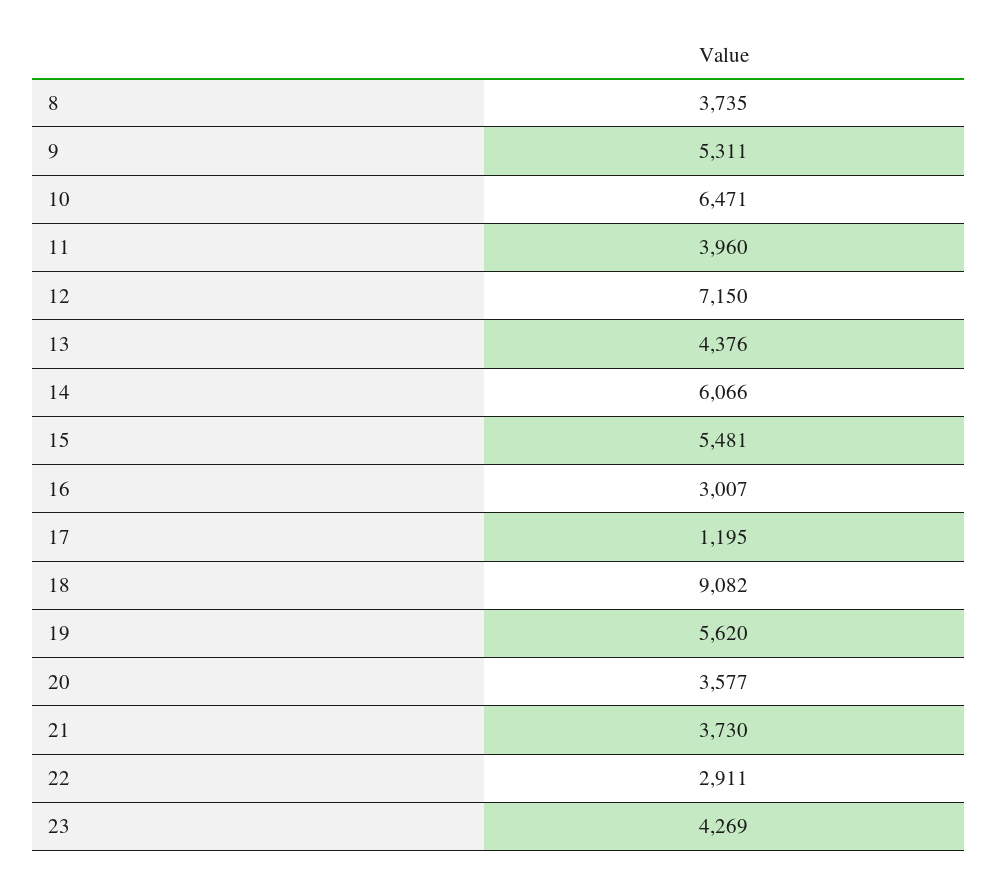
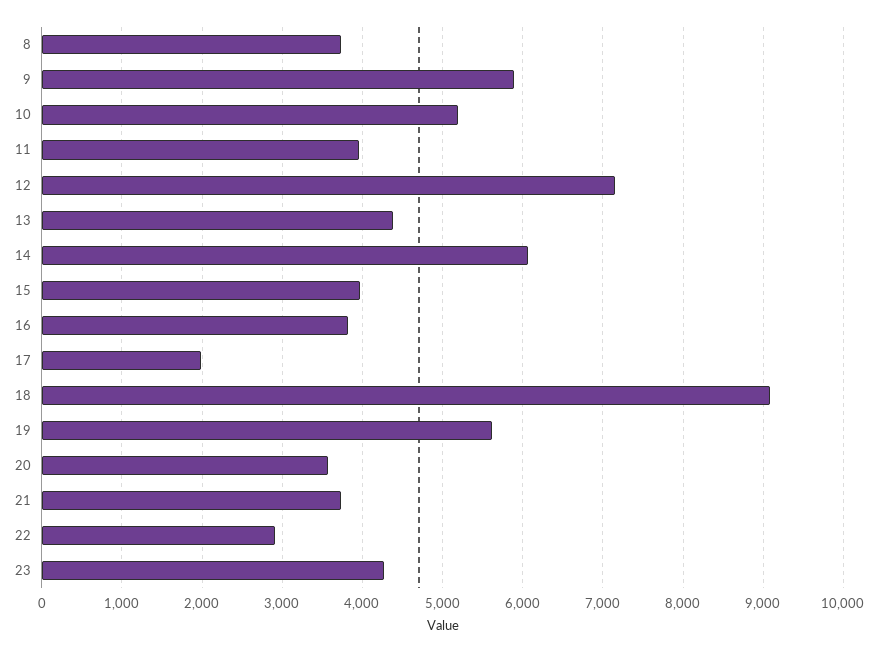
  {
    "8": 3735,
-   "9": 5311,
+   "9": 5900,
-   "10": 6471,
+   "10": 5200,
    "11": 3960,
    "12": 7150,
    "13": 4376,
    "14": 6066,
-   "15": 5481,
+   "15": 4000,
-   "16": 3007,
+   "16": 3800,
-   "17": 1195,
+   "17": 2000,
    "18": 9082,
    "19": 5620,
    "20": 3577,
    "21": 3730,
    "22": 2911,
    "23": 4269
  }

